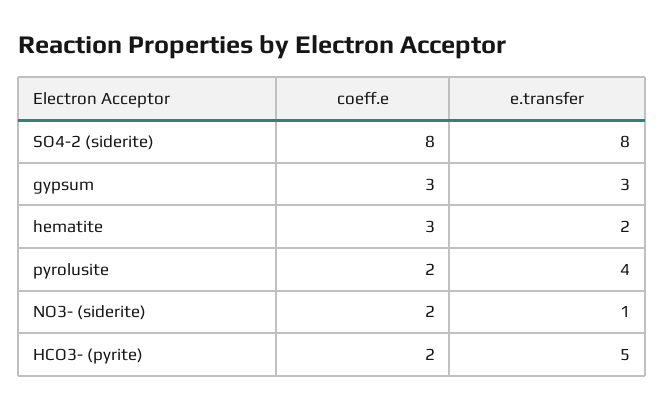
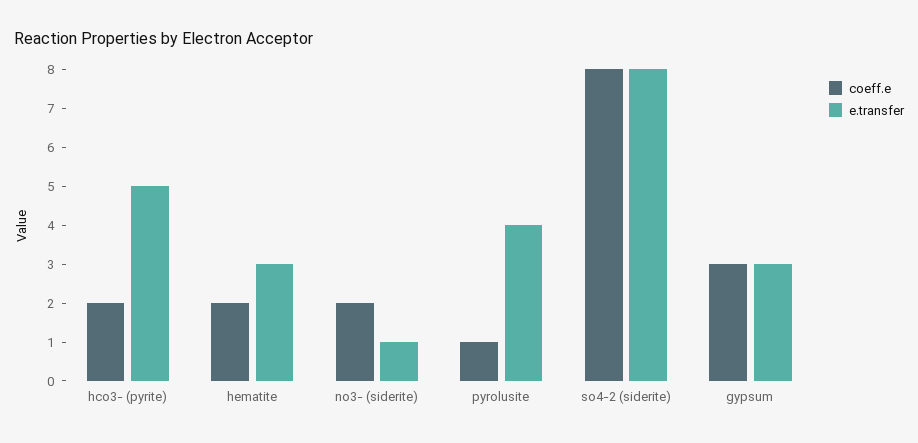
  {
    "coeff.e": {
      "SO4-2 (siderite)": 8,
      "gypsum": 3,
-     "hematite": 3,
+     "hematite": 2,
-     "pyrolusite": 2,
+     "pyrolusite": 1,
      "NO3- (siderite)": 2,
      "HCO3- (pyrite)": 2
    },
    "e.transfer": {
      "SO4-2 (siderite)": 8,
      "gypsum": 3,
-     "hematite": 2,
+     "hematite": 3,
      "pyrolusite": 4,
      "NO3- (siderite)": 1,
      "HCO3- (pyrite)": 5
    }
  }

